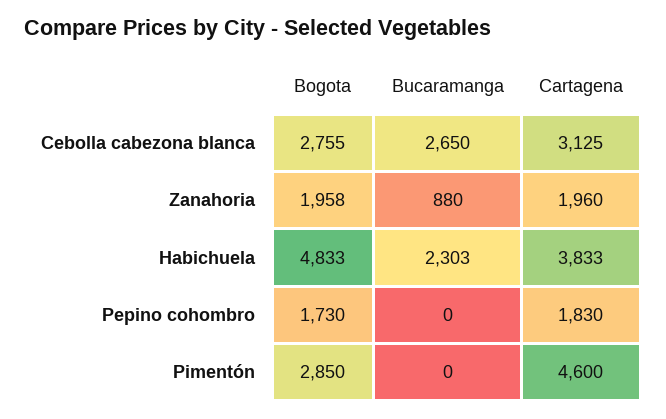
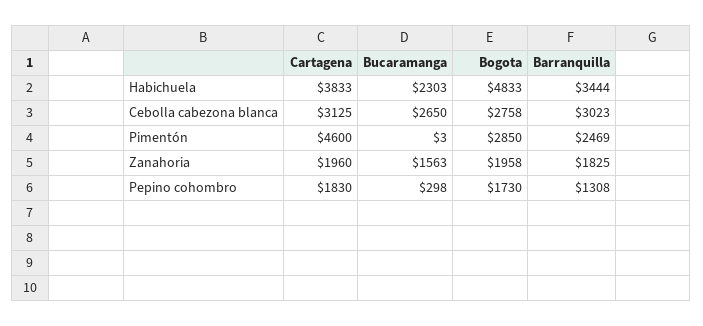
  {
    "Bogota": {
-     "Cebolla cabezona blanca": 2755,
+     "Cebolla cabezona blanca": 2758,
      "Zanahoria": 1958,
      "Habichuela": 4833,
      "Pepino cohombro": 1730,
      "Pimentón": 2850
    },
    "Bucaramanga": {
      "Cebolla cabezona blanca": 2650,
-     "Zanahoria": 880,
+     "Zanahoria": 1563,
      "Habichuela": 2303,
-     "Pepino cohombro": 0,
+     "Pepino cohombro": 298,
-     "Pimentón": 0
+     "Pimentón": 3
    },
    "Cartagena": {
      "Cebolla cabezona blanca": 3125,
      "Zanahoria": 1960,
      "Habichuela": 3833,
      "Pepino cohombro": 1830,
      "Pimentón": 4600
-   }
+   },
+   "Barranquilla": {
+     "Habichuela": 3444,
+     "Cebolla cabezona blanca": 3023,
+     "Pimentón": 2469,
+     "Zanahoria": 1825,
+     "Pepino cohombro": 1308
+   }
  }

